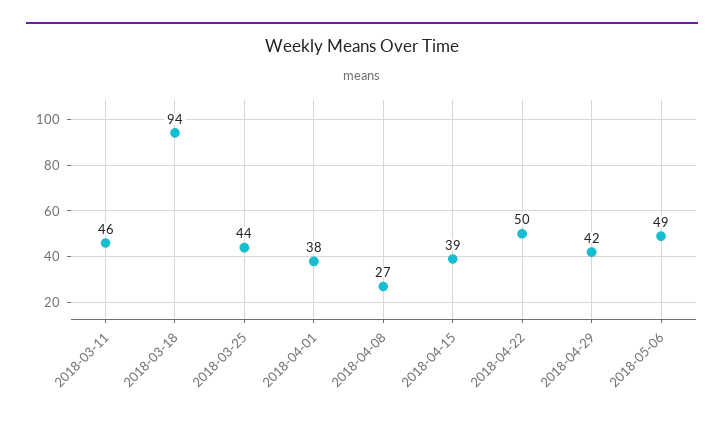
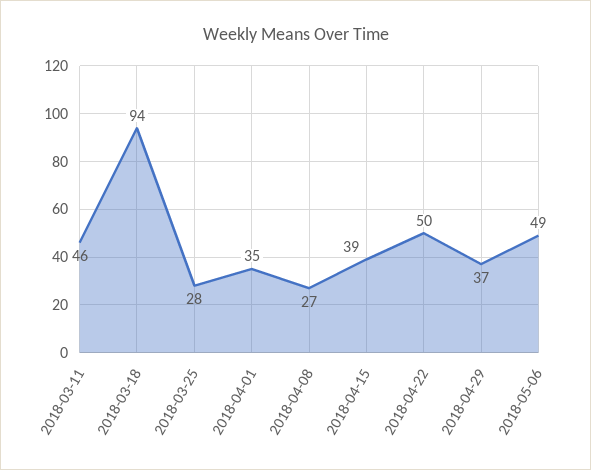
  {
    "2018-03-11": 46,
    "2018-03-18": 94,
-   "2018-03-25": 44,
+   "2018-03-25": 28,
-   "2018-04-01": 38,
+   "2018-04-01": 35,
    "2018-04-08": 27,
    "2018-04-15": 39,
    "2018-04-22": 50,
-   "2018-04-29": 42,
+   "2018-04-29": 37,
    "2018-05-06": 49
  }

